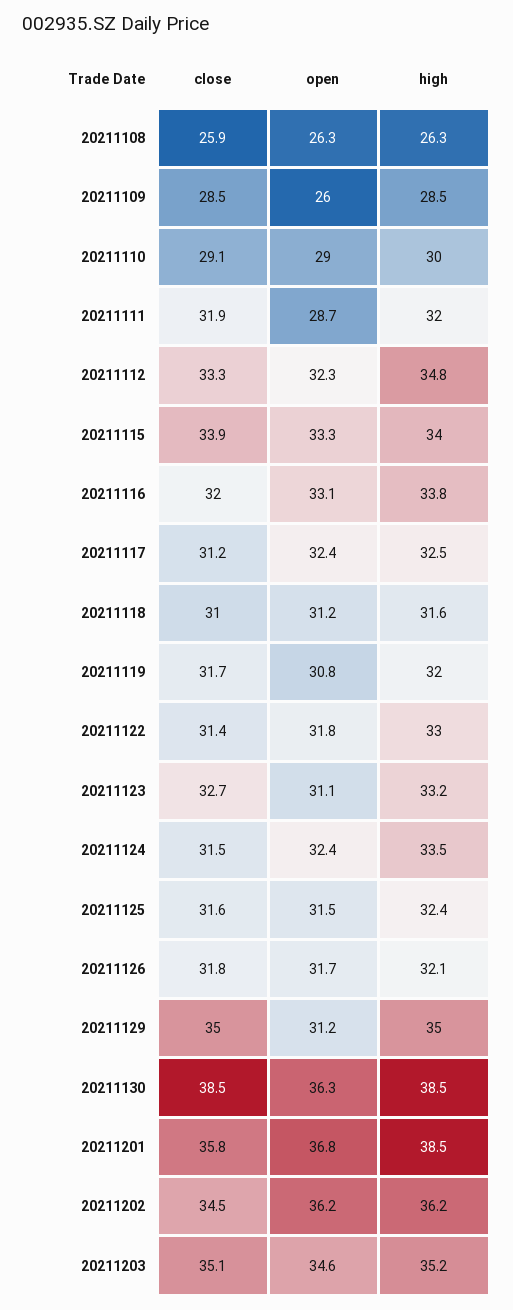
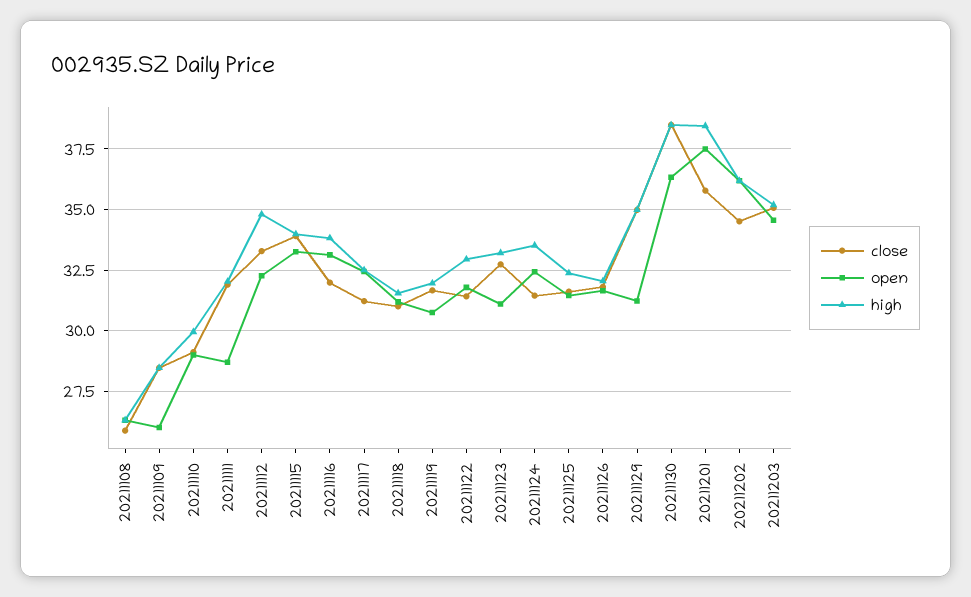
  {
    "close": {
      "20211108": 25.9,
      "20211109": 28.5,
      "20211110": 29.1,
      "20211111": 31.9,
      "20211112": 33.3,
      "20211115": 33.9,
      "20211116": 32,
      "20211117": 31.2,
      "20211118": 31,
      "20211119": 31.7,
      "20211122": 31.4,
      "20211123": 32.7,
      "20211124": 31.5,
      "20211125": 31.6,
      "20211126": 31.8,
      "20211129": 35,
      "20211130": 38.5,
      "20211201": 35.8,
      "20211202": 34.5,
      "20211203": 35.1
    },
    "open": {
      "20211108": 26.3,
      "20211109": 26,
      "20211110": 29,
      "20211111": 28.7,
      "20211112": 32.3,
      "20211115": 33.3,
      "20211116": 33.1,
      "20211117": 32.4,
      "20211118": 31.2,
      "20211119": 30.8,
      "20211122": 31.8,
      "20211123": 31.1,
      "20211124": 32.4,
      "20211125": 31.5,
      "20211126": 31.7,
      "20211129": 31.2,
      "20211130": 36.3,
-     "20211201": 36.8,
+     "20211201": 37.5,
      "20211202": 36.2,
      "20211203": 34.6
    },
    "high": {
      "20211108": 26.3,
      "20211109": 28.5,
      "20211110": 30,
      "20211111": 32,
      "20211112": 34.8,
      "20211115": 34,
      "20211116": 33.8,
      "20211117": 32.5,
      "20211118": 31.6,
      "20211119": 32,
      "20211122": 33,
      "20211123": 33.2,
      "20211124": 33.5,
      "20211125": 32.4,
      "20211126": 32.1,
      "20211129": 35,
      "20211130": 38.5,
      "20211201": 38.5,
      "20211202": 36.2,
      "20211203": 35.2
    }
  }

